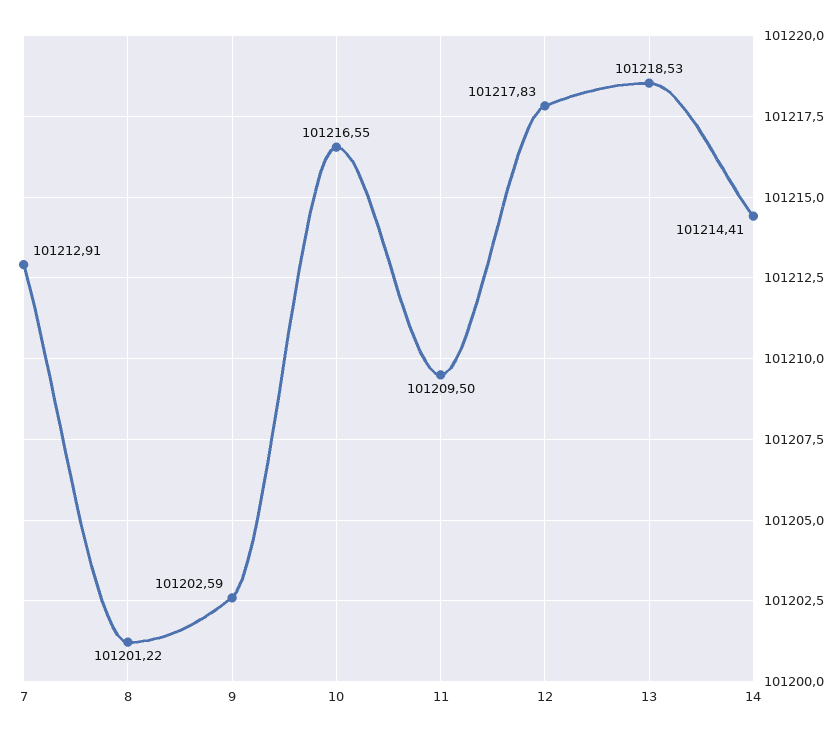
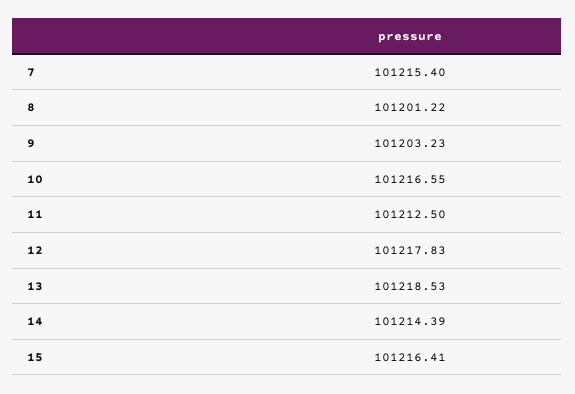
  {
-   "7": 101212.91,
+   "7": 101215.4,
    "8": 101201.22,
-   "9": 101202.59,
+   "9": 101203.23,
    "10": 101216.55,
-   "11": 101209.5,
+   "11": 101212.5,
    "12": 101217.83,
    "13": 101218.53,
-   "14": 101214.41
+   "14": 101214.39,
+   "15": 101216.41
  }

